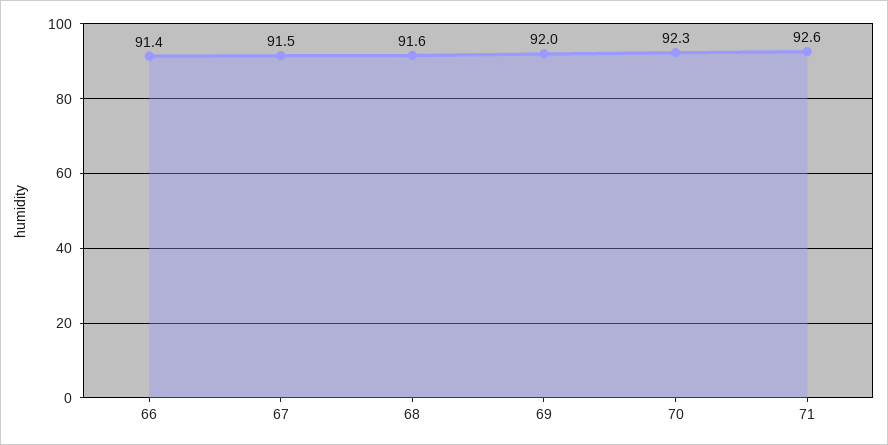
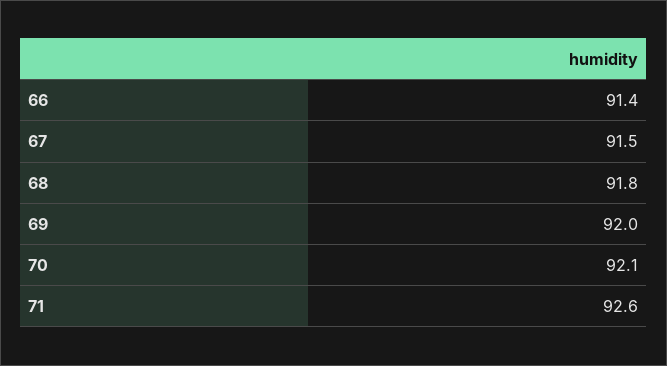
  {
    "66": 91.4,
    "67": 91.5,
-   "68": 91.6,
+   "68": 91.8,
    "69": 92,
-   "70": 92.3,
+   "70": 92.1,
    "71": 92.6
  }

